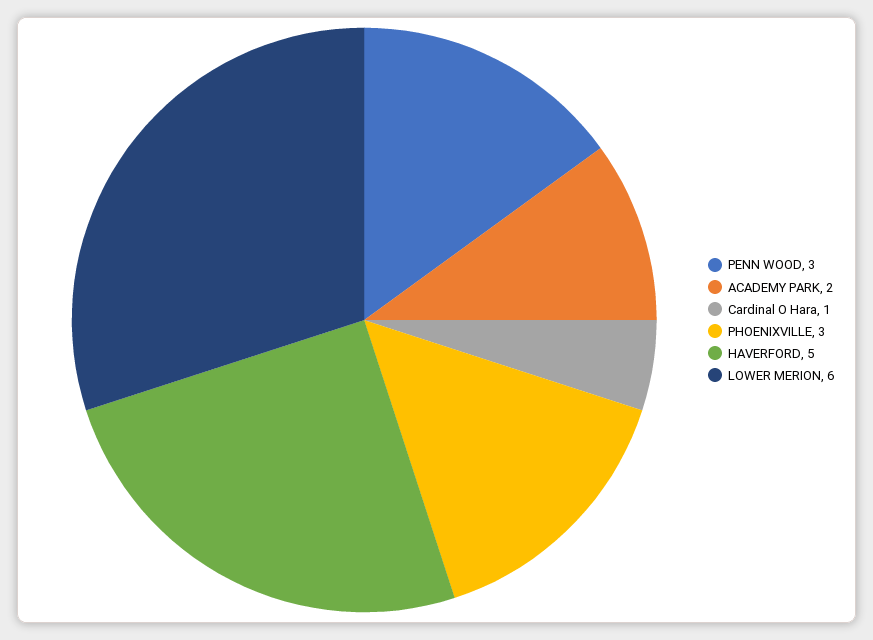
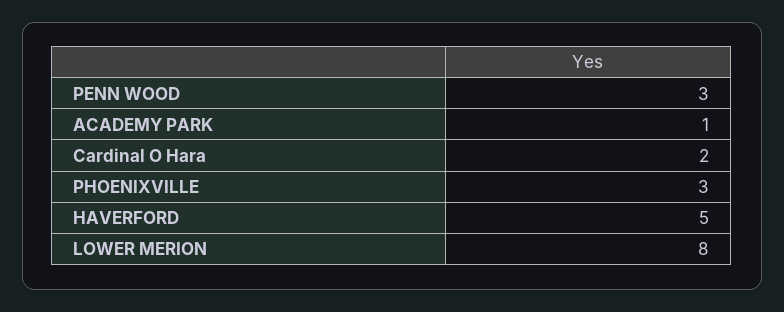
  {
    "PENN WOOD": 3,
-   "ACADEMY PARK": 2,
+   "ACADEMY PARK": 1,
-   "Cardinal O Hara": 1,
+   "Cardinal O Hara": 2,
    "PHOENIXVILLE": 3,
    "HAVERFORD": 5,
-   "LOWER MERION": 6
+   "LOWER MERION": 8
  }

